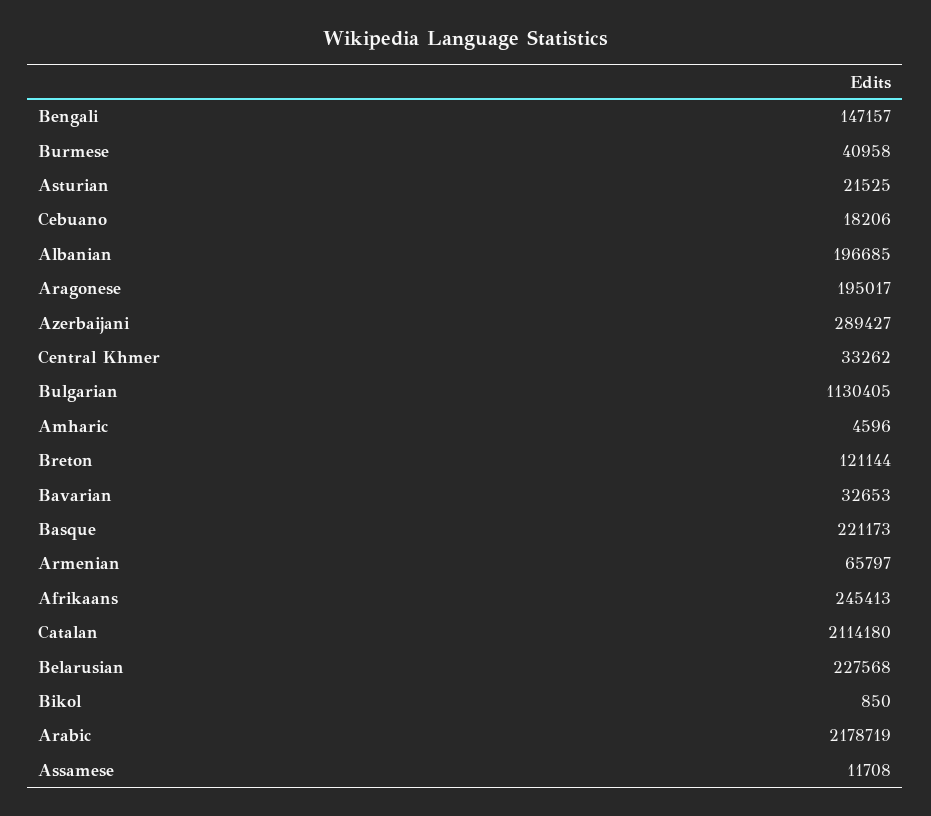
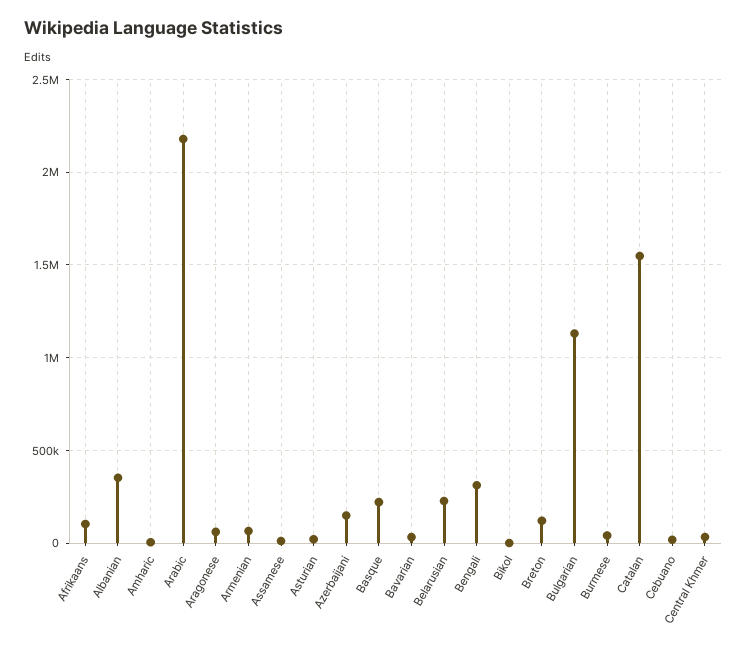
  {
-   "Bengali": 147157,
+   "Bengali": 300000,
    "Burmese": 40958,
    "Asturian": 21525,
    "Cebuano": 18206,
-   "Albanian": 196685,
+   "Albanian": 350000,
-   "Aragonese": 195017,
+   "Aragonese": 50000,
-   "Azerbaijani": 289427,
+   "Azerbaijani": 150000,
    "Central Khmer": 33262,
    "Bulgarian": 1130405,
    "Amharic": 4596,
    "Breton": 121144,
    "Bavarian": 32653,
    "Basque": 221173,
    "Armenian": 65797,
-   "Afrikaans": 245413,
+   "Afrikaans": 100000,
-   "Catalan": 2114180,
+   "Catalan": 1550000,
    "Belarusian": 227568,
    "Bikol": 850,
    "Arabic": 2178719,
    "Assamese": 11708
  }

